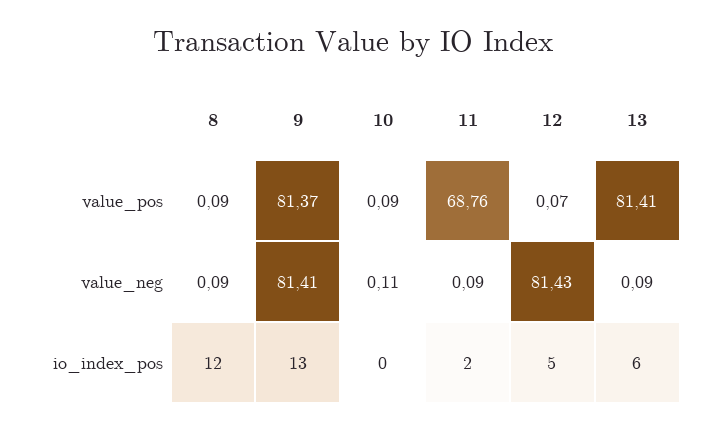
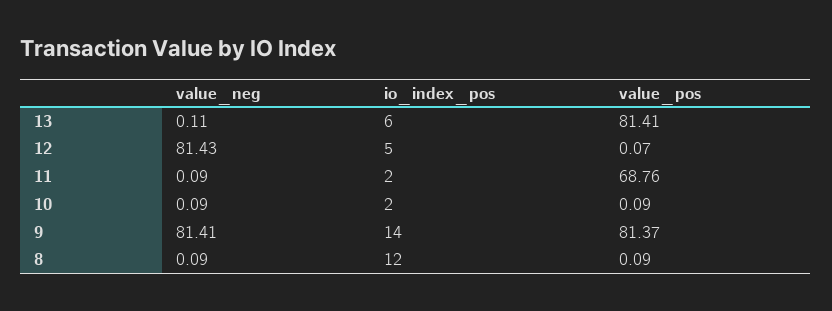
  {
    "8": {
      "value_pos": 0.09,
      "value_neg": 0.09,
      "io_index_pos": 12
    },
    "9": {
      "value_pos": 81.37,
      "value_neg": 81.41,
-     "io_index_pos": 13
+     "io_index_pos": 14
    },
    "10": {
      "value_pos": 0.09,
-     "value_neg": 0.11,
+     "value_neg": 0.09,
-     "io_index_pos": 0
+     "io_index_pos": 2
    },
    "11": {
      "value_pos": 68.76,
      "value_neg": 0.09,
      "io_index_pos": 2
    },
    "12": {
      "value_pos": 0.07,
      "value_neg": 81.43,
      "io_index_pos": 5
    },
    "13": {
      "value_pos": 81.41,
-     "value_neg": 0.09,
+     "value_neg": 0.11,
      "io_index_pos": 6
    }
  }

